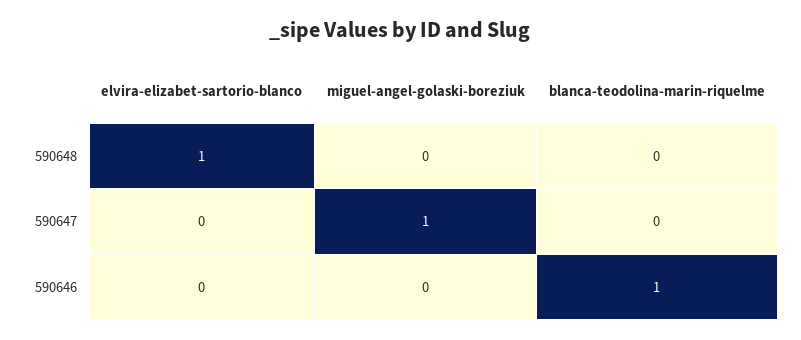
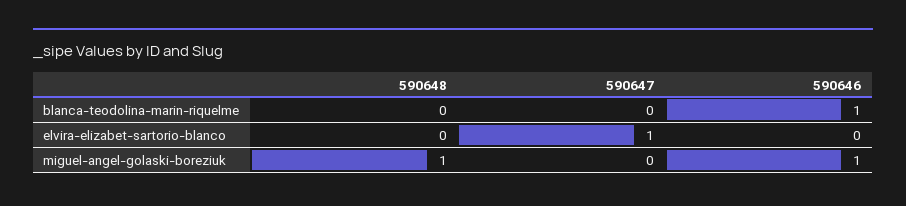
  {
    "elvira-elizabet-sartorio-blanco": {
-     "590648": 1,
+     "590648": 0,
-     "590647": 0,
+     "590647": 1,
      "590646": 0
    },
    "miguel-angel-golaski-boreziuk": {
-     "590648": 0,
+     "590648": 1,
-     "590647": 1,
+     "590647": 0,
-     "590646": 0
+     "590646": 1
    },
    "blanca-teodolina-marin-riquelme": {
      "590648": 0,
      "590647": 0,
      "590646": 1
    }
  }

